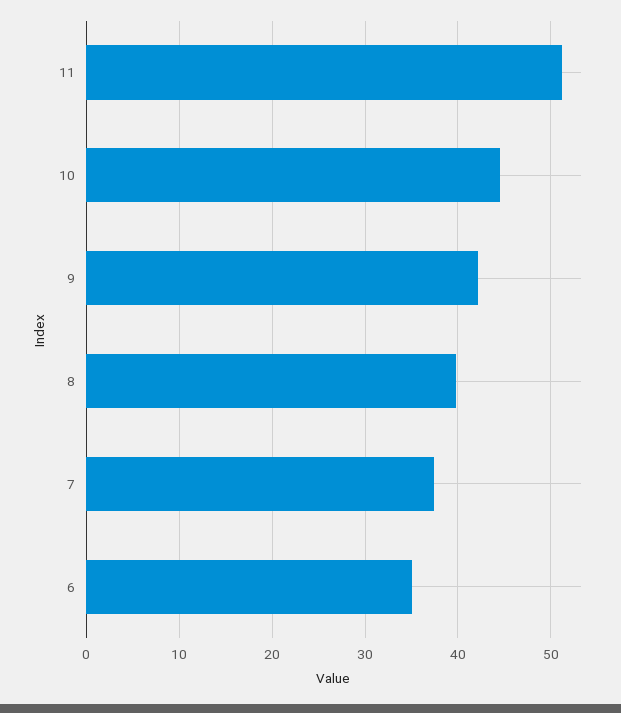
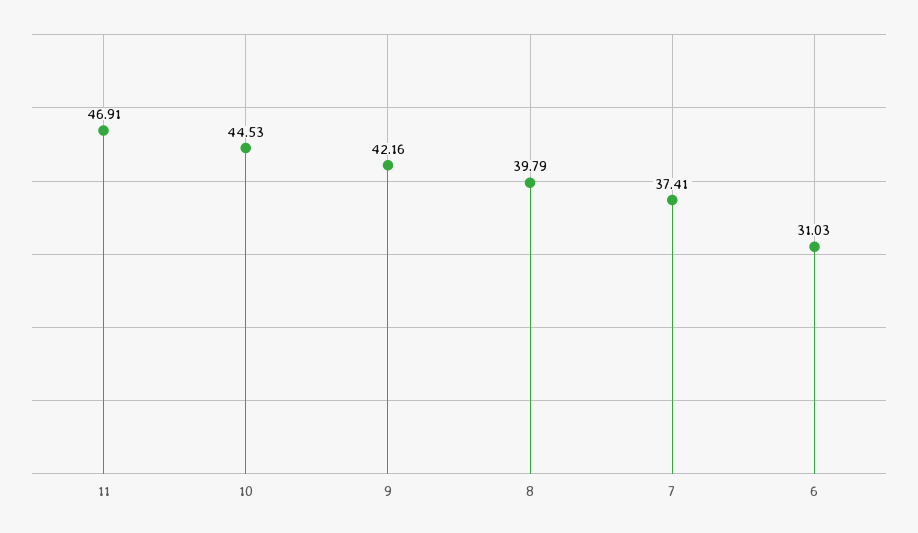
  {
-   "11": 51,
+   "11": 46.91,
    "10": 44.53,
    "9": 42.16,
    "8": 39.79,
    "7": 37.41,
-   "6": 35
+   "6": 31.03
  }

